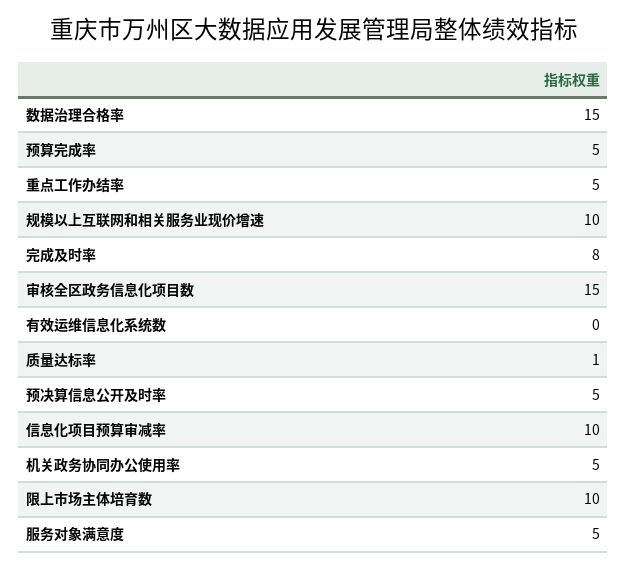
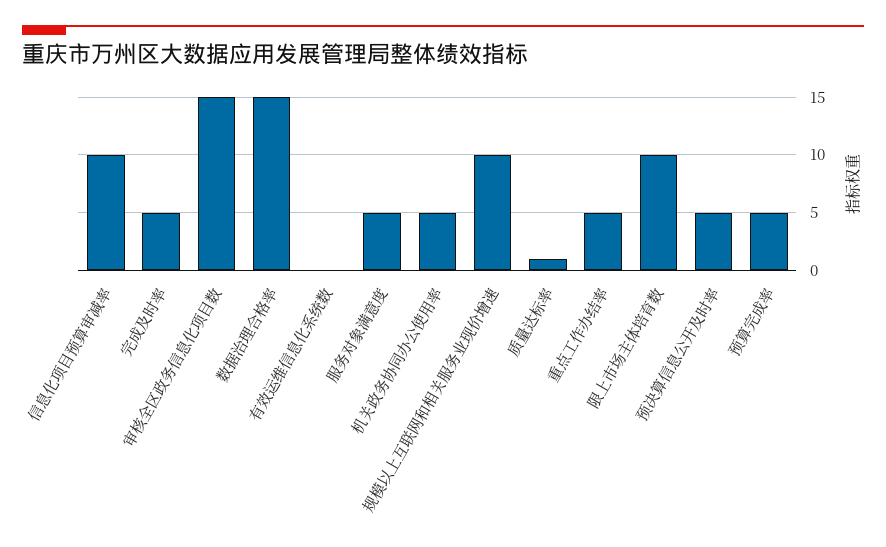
  {
    "数据治理合格率": 15,
    "预算完成率": 5,
    "重点工作办结率": 5,
    "规模以上互联网和相关服务业现价增速": 10,
-   "完成及时率": 8,
+   "完成及时率": 5,
    "审核全区政务信息化项目数": 15,
    "有效运维信息化系统数": 0,
    "质量达标率": 1,
    "预决算信息公开及时率": 5,
    "信息化项目预算审减率": 10,
    "机关政务协同办公使用率": 5,
    "限上市场主体培育数": 10,
    "服务对象满意度": 5
  }

